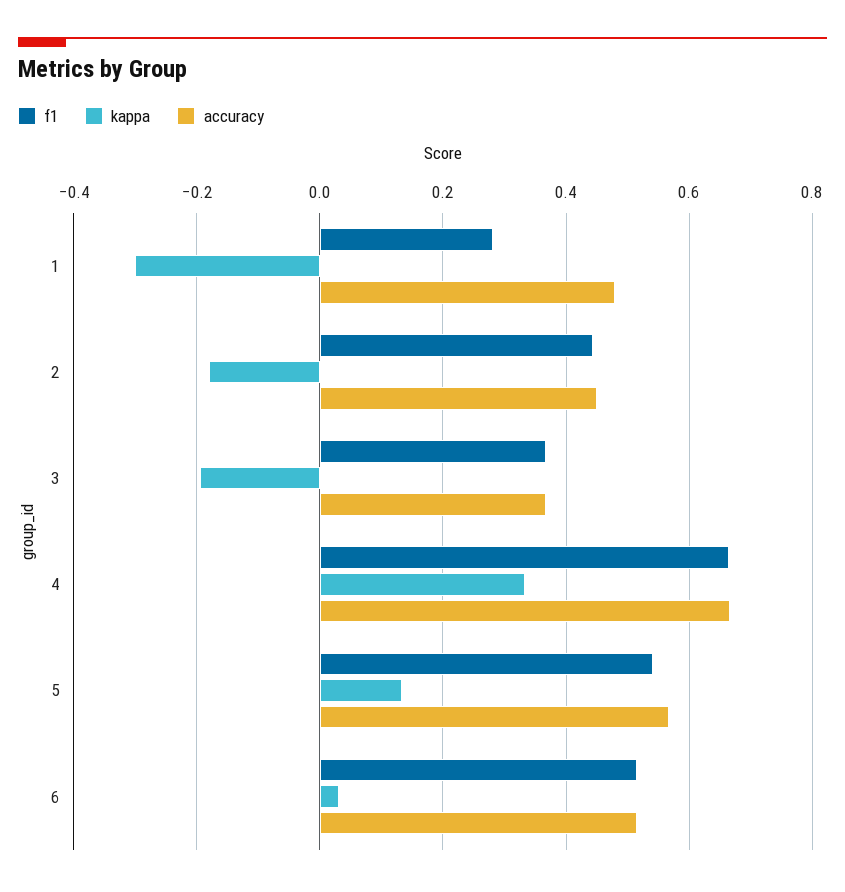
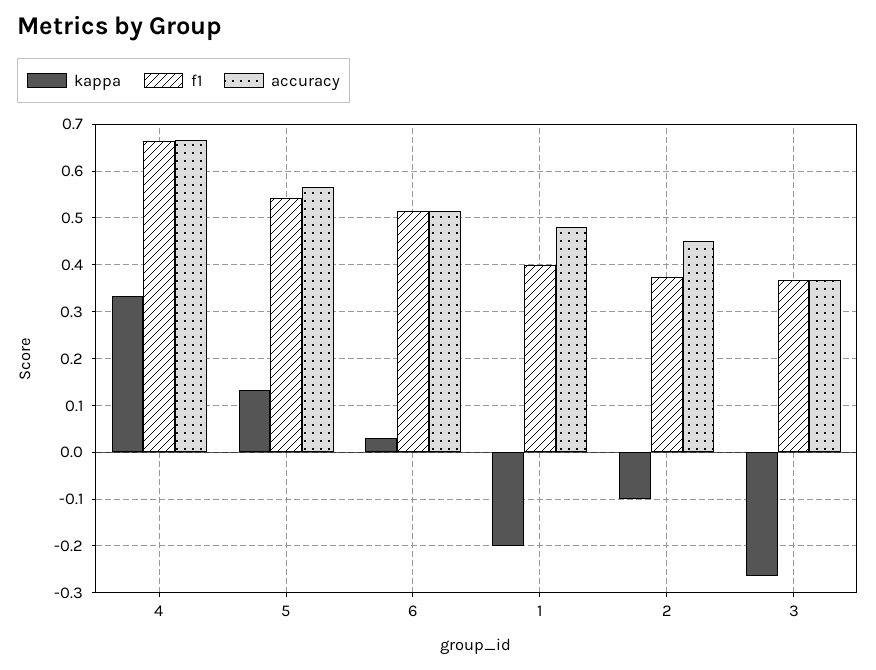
  {
    "f1": {
-     "1": 0.28,
+     "1": 0.4,
-     "2": 0.44,
+     "2": 0.38,
      "3": 0.36,
      "4": 0.66,
      "5": 0.54,
      "6": 0.52
    },
    "kappa": {
-     "1": -0.3,
+     "1": -0.2,
-     "2": -0.18,
+     "2": -0.1,
-     "3": -0.2,
+     "3": -0.26,
      "4": 0.34,
      "5": 0.14,
      "6": 0.04
    },
    "accuracy": {
      "1": 0.48,
      "2": 0.46,
      "3": 0.36,
      "4": 0.66,
      "5": 0.56,
      "6": 0.52
    }
  }

